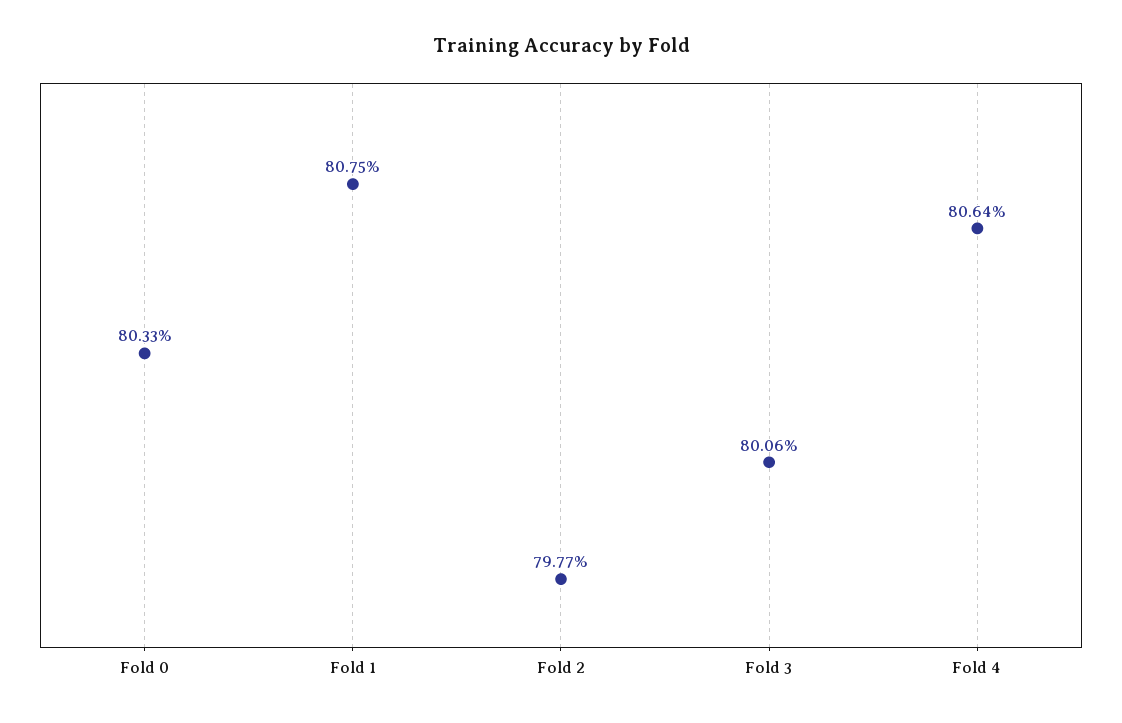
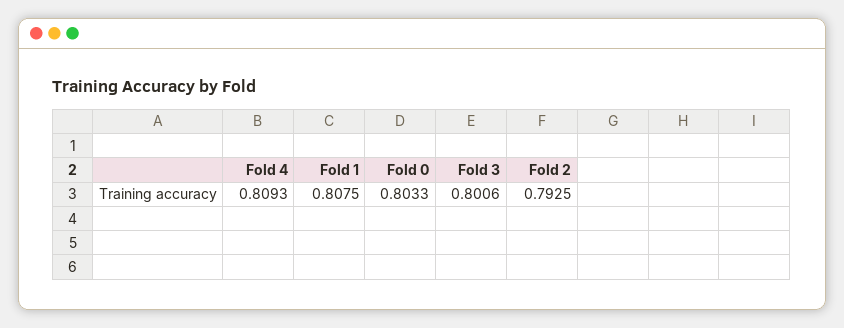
  {
    "Fold 0": 0.8033,
    "Fold 1": 0.8075,
-   "Fold 2": 0.7977,
+   "Fold 2": 0.7925,
    "Fold 3": 0.8006,
-   "Fold 4": 0.8064
+   "Fold 4": 0.8093
  }

